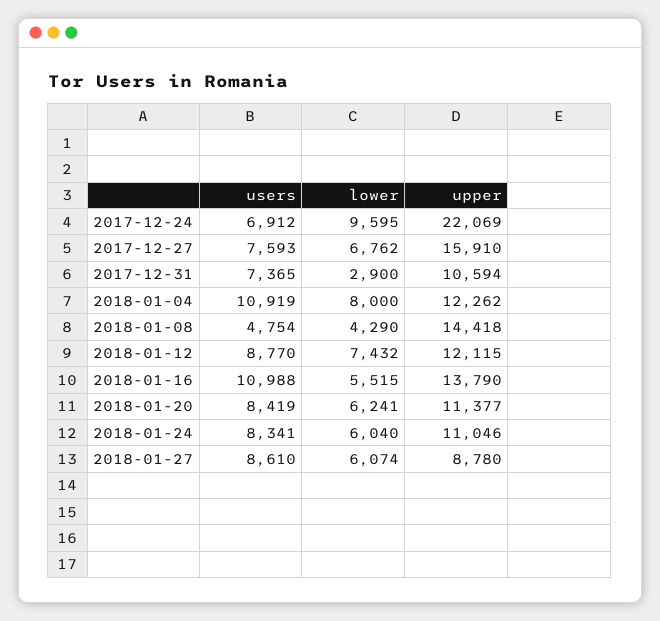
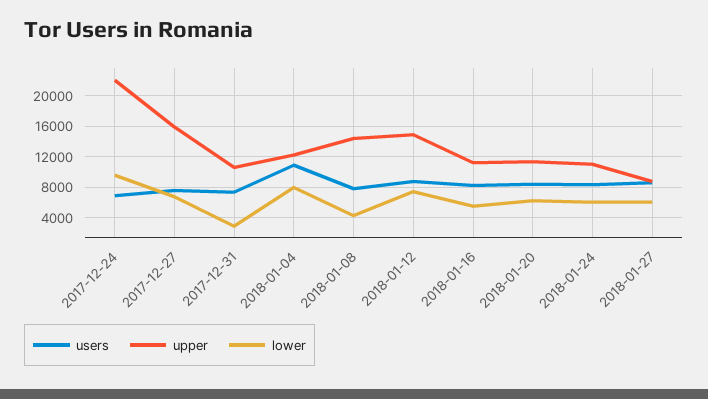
  {
    "users": {
      "2017-12-24": 6912,
      "2017-12-27": 7593,
      "2017-12-31": 7365,
      "2018-01-04": 10919,
-     "2018-01-08": 4754,
+     "2018-01-08": 8000,
      "2018-01-12": 8770,
-     "2018-01-16": 10988,
+     "2018-01-16": 8000,
      "2018-01-20": 8419,
      "2018-01-24": 8341,
      "2018-01-27": 8610
    },
    "lower": {
      "2017-12-24": 9595,
      "2017-12-27": 6762,
      "2017-12-31": 2900,
      "2018-01-04": 8000,
      "2018-01-08": 4290,
      "2018-01-12": 7432,
      "2018-01-16": 5515,
      "2018-01-20": 6241,
      "2018-01-24": 6040,
      "2018-01-27": 6074
    },
    "upper": {
      "2017-12-24": 22069,
      "2017-12-27": 15910,
      "2017-12-31": 10594,
      "2018-01-04": 12262,
      "2018-01-08": 14418,
-     "2018-01-12": 12115,
+     "2018-01-12": 15000,
-     "2018-01-16": 13790,
+     "2018-01-16": 11000,
      "2018-01-20": 11377,
      "2018-01-24": 11046,
      "2018-01-27": 8780
    }
  }

